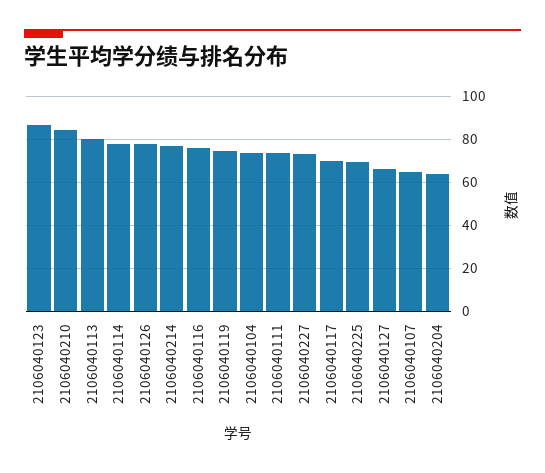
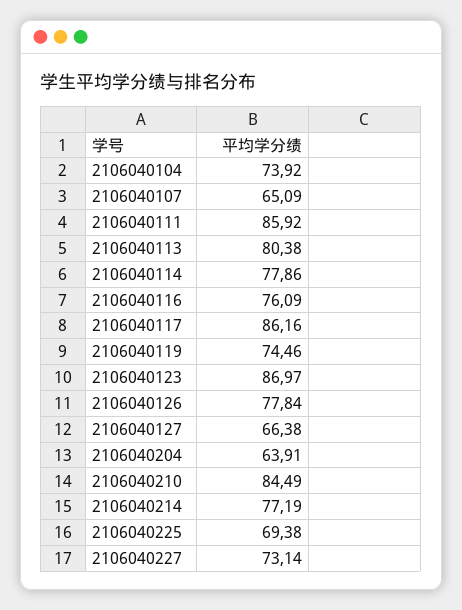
  {
    "2106040123": 86.97,
    "2106040210": 84.49,
    "2106040113": 80.38,
    "2106040114": 77.86,
    "2106040126": 77.84,
    "2106040214": 77.19,
    "2106040116": 76.09,
    "2106040119": 74.46,
    "2106040104": 73.92,
-   "2106040111": 75,
+   "2106040111": 85.92,
    "2106040227": 73.14,
-   "2106040117": 70,
+   "2106040117": 86.16,
    "2106040225": 69.38,
    "2106040127": 66.38,
    "2106040107": 65.09,
    "2106040204": 63.91
  }

